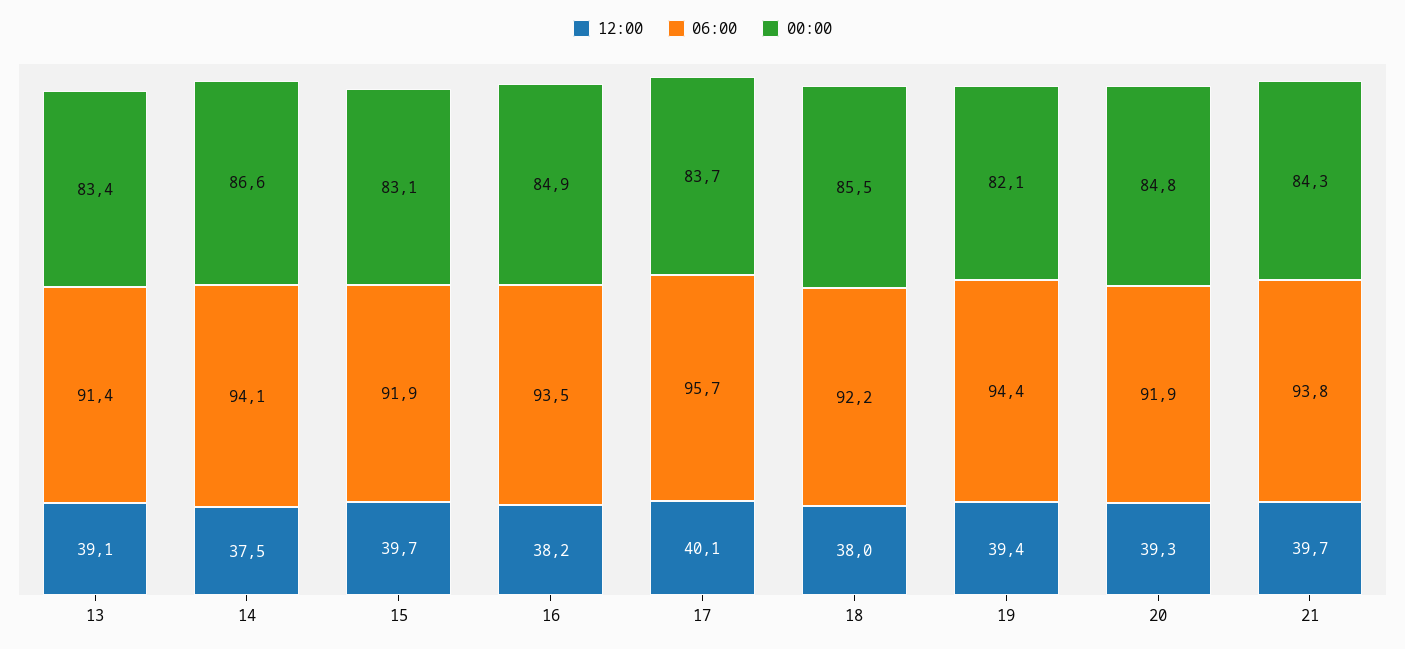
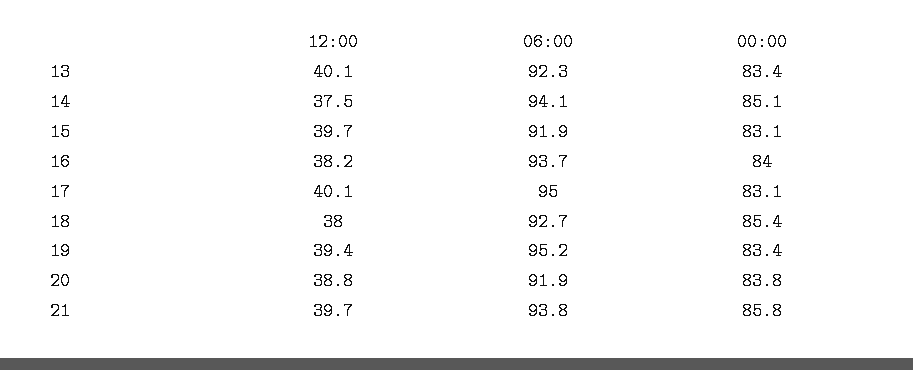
  {
    "12:00": {
-     "13": 39.1,
+     "13": 40.1,
      "14": 37.5,
      "15": 39.7,
      "16": 38.2,
      "17": 40.1,
      "18": 38,
      "19": 39.4,
-     "20": 39.3,
+     "20": 38.8,
      "21": 39.7
    },
    "06:00": {
-     "13": 91.4,
+     "13": 92.3,
      "14": 94.1,
      "15": 91.9,
-     "16": 93.5,
+     "16": 93.7,
-     "17": 95.7,
+     "17": 95,
-     "18": 92.2,
+     "18": 92.7,
-     "19": 94.4,
+     "19": 95.2,
      "20": 91.9,
      "21": 93.8
    },
    "00:00": {
      "13": 83.4,
-     "14": 86.6,
+     "14": 85.1,
      "15": 83.1,
-     "16": 84.9,
+     "16": 84,
-     "17": 83.7,
+     "17": 83.1,
-     "18": 85.5,
+     "18": 85.4,
-     "19": 82.1,
+     "19": 83.4,
-     "20": 84.8,
+     "20": 83.8,
-     "21": 84.3
+     "21": 85.8
    }
  }

